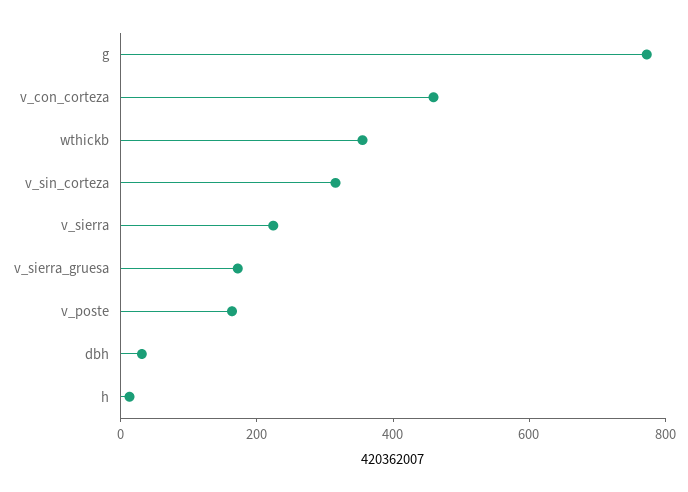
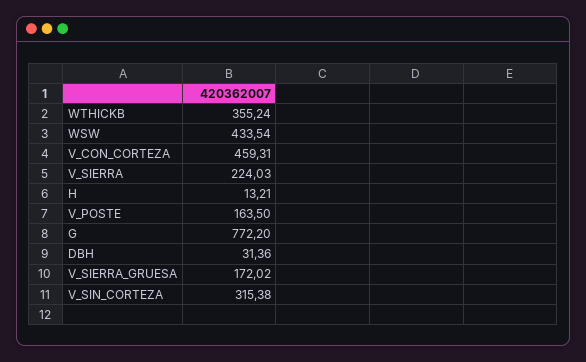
  {
    "g": 772.2,
    "v_con_corteza": 459.31,
    "wthickb": 355.24,
    "v_sin_corteza": 315.38,
    "v_sierra": 224.03,
    "v_sierra_gruesa": 172.02,
    "v_poste": 163.5,
    "dbh": 31.36,
-   "h": 13.21
+   "h": 13.21,
+   "WSW": 433.54
  }

